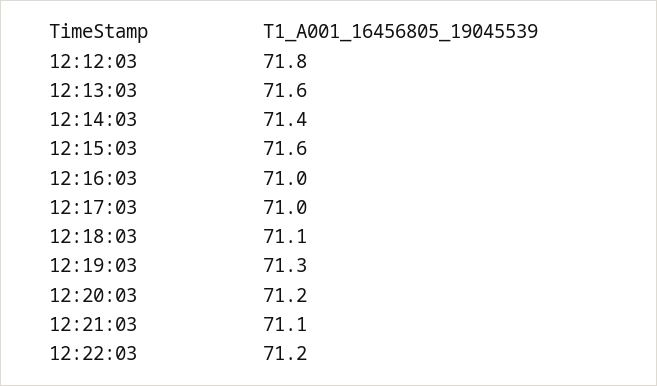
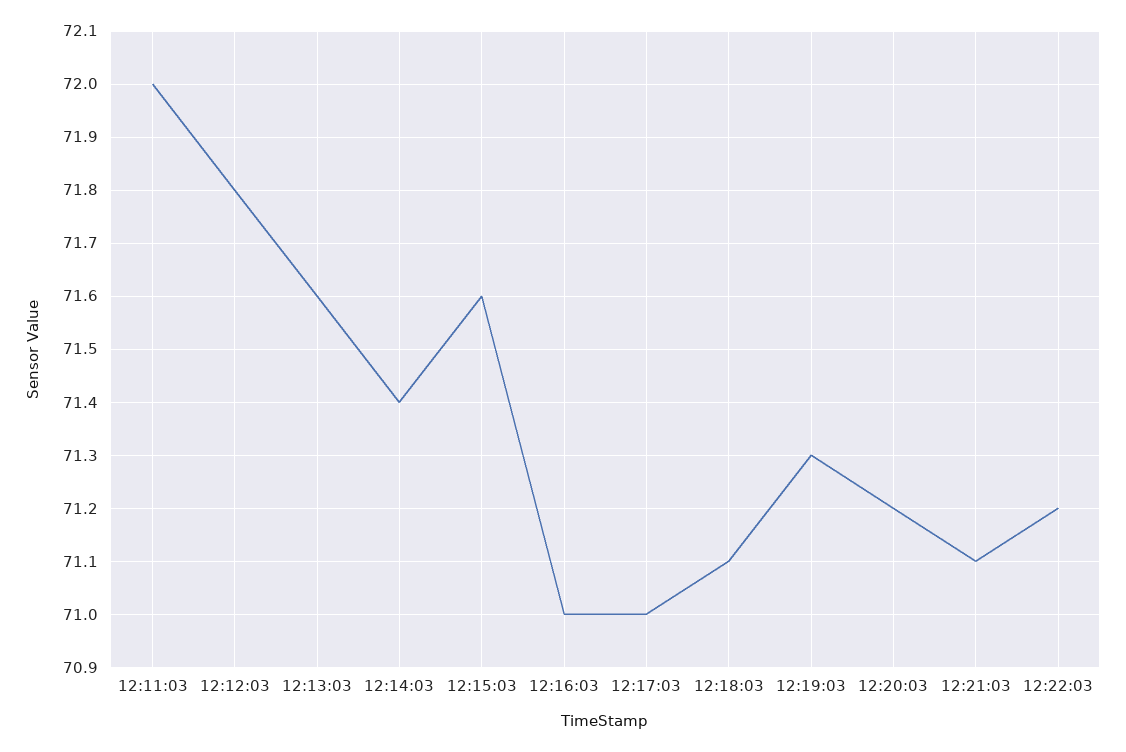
  {
    "12:12:03": 71.8,
    "12:13:03": 71.6,
    "12:14:03": 71.4,
    "12:15:03": 71.6,
    "12:16:03": 71,
    "12:17:03": 71,
    "12:18:03": 71.1,
    "12:19:03": 71.3,
    "12:20:03": 71.2,
    "12:21:03": 71.1,
-   "12:22:03": 71.2
+   "12:22:03": 71.2,
+   "12:11:03": 72
  }

